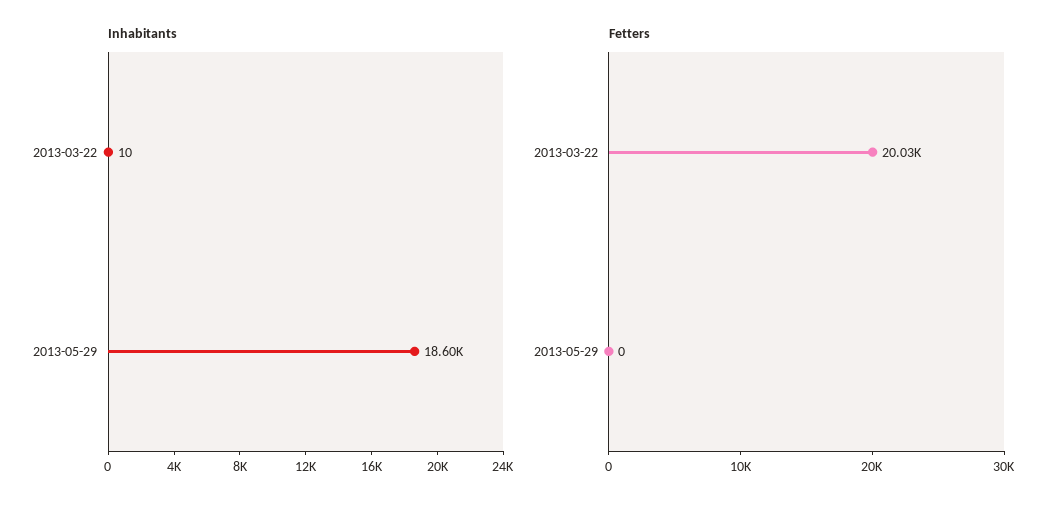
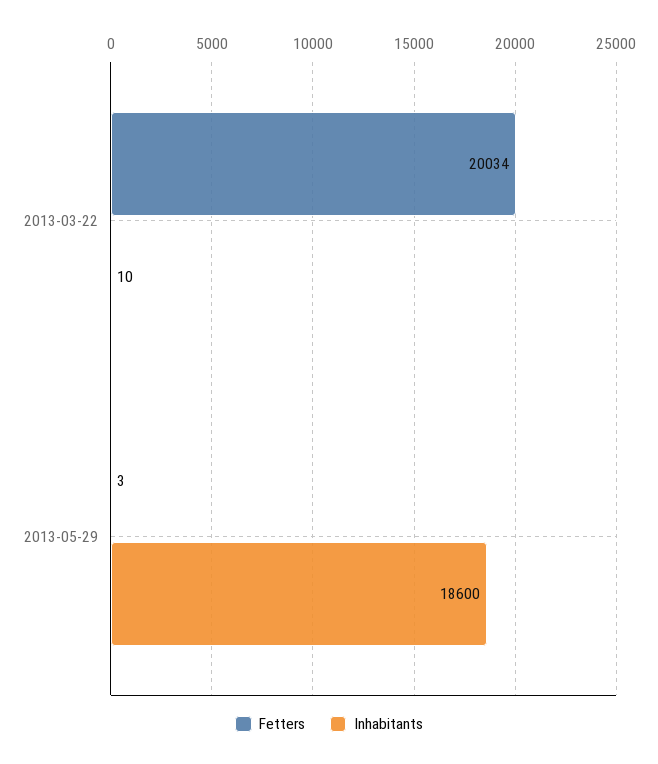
  {
    "Inhabitants": {
      "2013-03-22": 10,
      "2013-05-29": 18600
    },
    "Fetters": {
      "2013-03-22": 20034,
-     "2013-05-29": 0
+     "2013-05-29": 3
    }
  }

